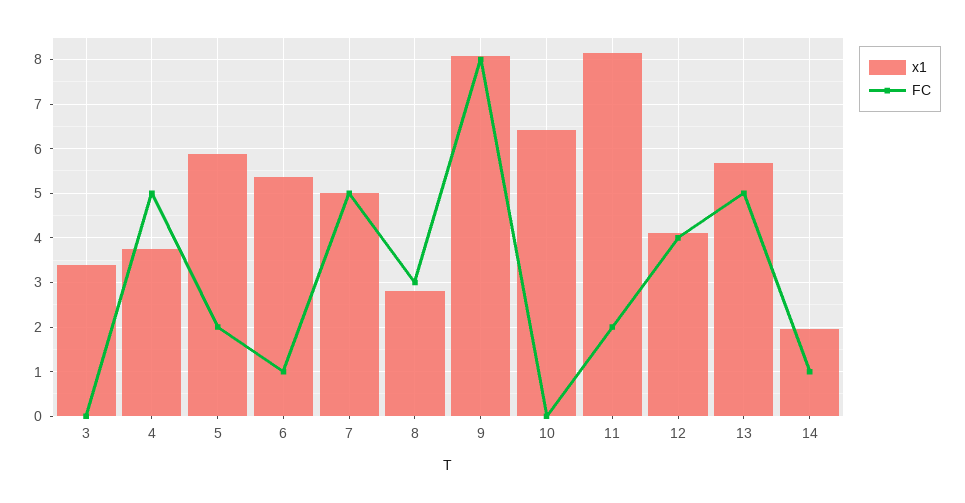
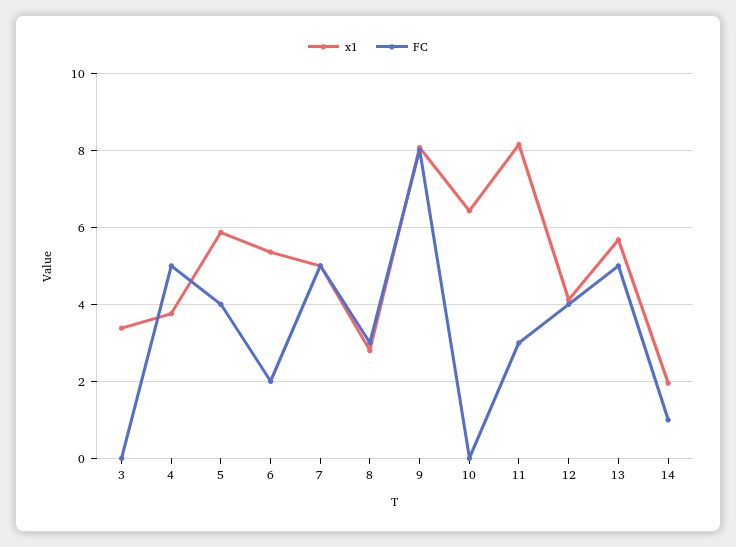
  {
    "x1": {
      "3": 3.4,
      "4": 3.8,
      "5": 5.8,
      "6": 5.4,
      "7": 5,
      "8": 2.8,
      "9": 8,
      "10": 6.4,
      "11": 8.2,
      "12": 4.2,
      "13": 5.6,
      "14": 2
    },
    "FC": {
      "3": 0,
      "4": 5,
-     "5": 2,
+     "5": 4,
-     "6": 1,
+     "6": 2,
      "7": 5,
      "8": 3,
      "9": 8,
      "10": 0,
-     "11": 2,
+     "11": 3,
      "12": 4,
      "13": 5,
      "14": 1
    }
  }

